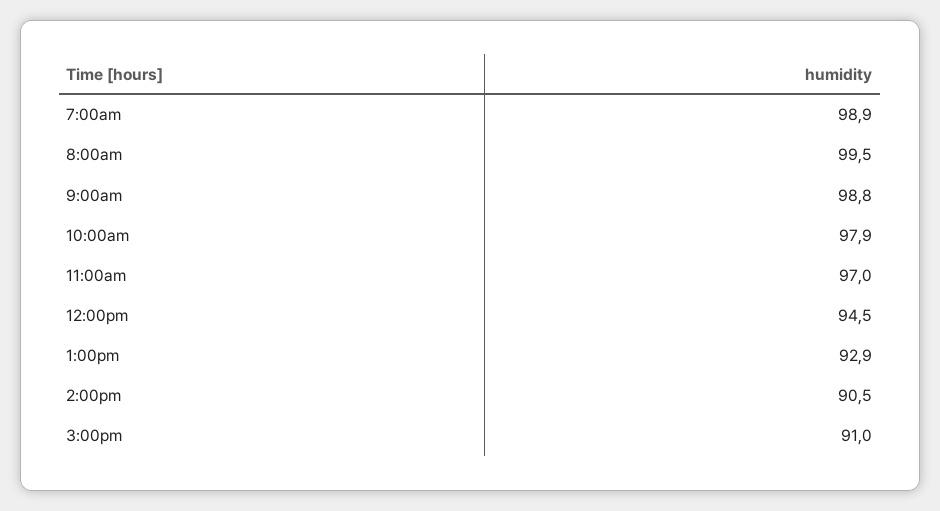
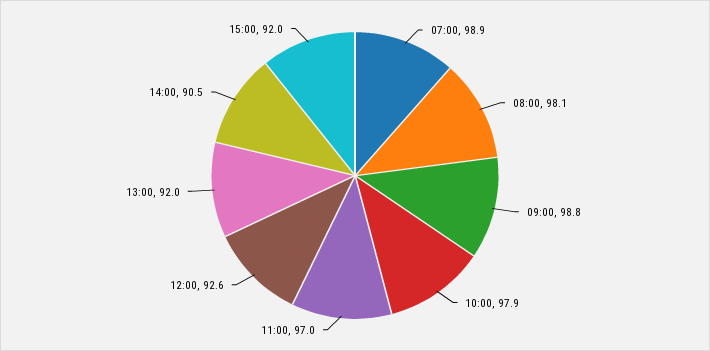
  {
    "7:00am": 98.9,
-   "8:00am": 99.5,
+   "8:00am": 98.1,
    "9:00am": 98.8,
    "10:00am": 97.9,
    "11:00am": 97,
-   "12:00pm": 94.5,
+   "12:00pm": 92.6,
-   "1:00pm": 92.9,
+   "1:00pm": 92,
    "2:00pm": 90.5,
-   "3:00pm": 91
+   "3:00pm": 92
  }

